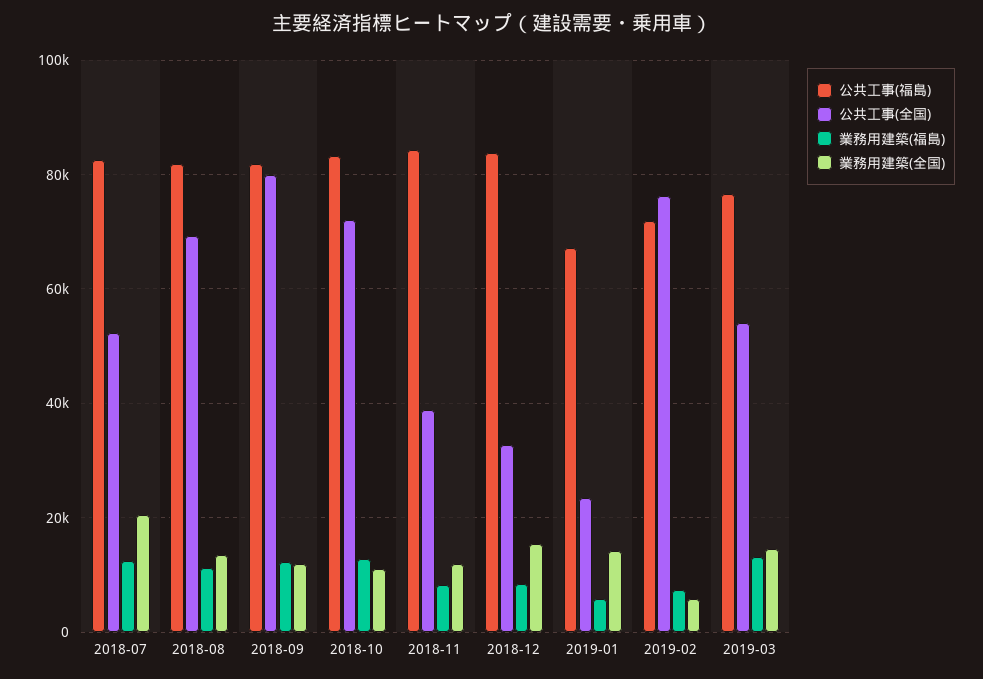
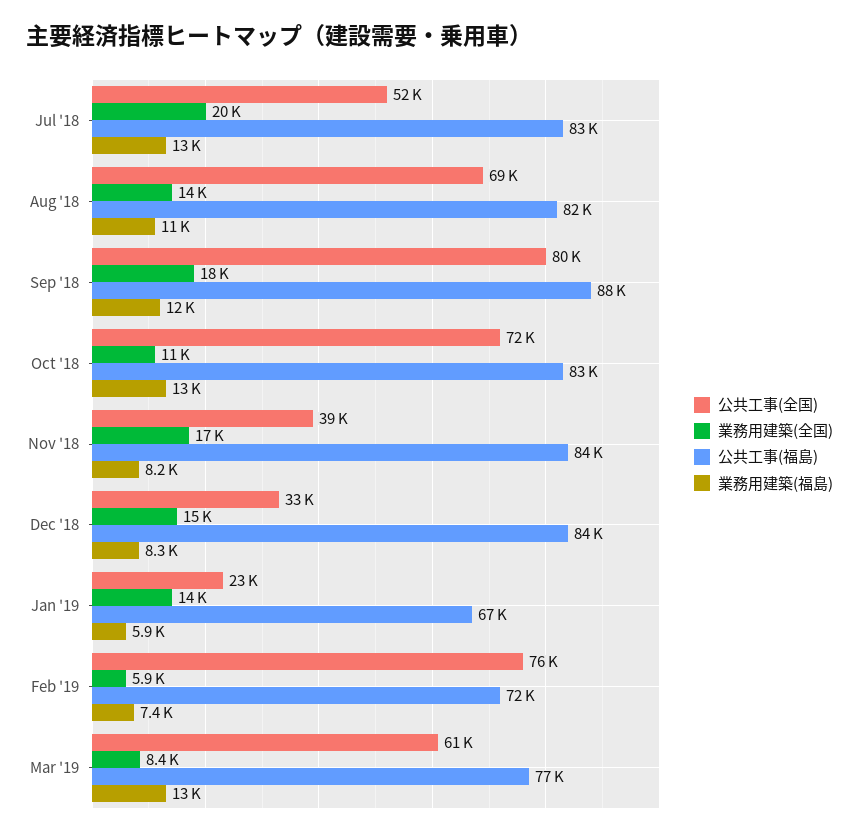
  {
    "公共工事(福島)": {
      "2018-07": 83000,
      "2018-08": 82000,
-     "2018-09": 82000,
+     "2018-09": 88000,
      "2018-10": 83000,
      "2018-11": 84000,
      "2018-12": 84000,
      "2019-01": 67000,
      "2019-02": 72000,
      "2019-03": 77000
    },
    "公共工事(全国)": {
      "2018-07": 52000,
      "2018-08": 69000,
      "2018-09": 80000,
      "2018-10": 72000,
      "2018-11": 39000,
      "2018-12": 33000,
      "2019-01": 23000,
      "2019-02": 76000,
-     "2019-03": 54000
+     "2019-03": 61000
    },
    "業務用建築(福島)": {
      "2018-07": 13000,
      "2018-08": 11000,
      "2018-09": 12000,
      "2018-10": 13000,
      "2018-11": 8200,
      "2018-12": 8300,
      "2019-01": 5900,
      "2019-02": 7400,
      "2019-03": 13000
    },
    "業務用建築(全国)": {
      "2018-07": 20000,
      "2018-08": 14000,
-     "2018-09": 12000,
+     "2018-09": 18000,
      "2018-10": 11000,
-     "2018-11": 12000,
+     "2018-11": 17000,
      "2018-12": 15000,
      "2019-01": 14000,
      "2019-02": 5900,
-     "2019-03": 14000
+     "2019-03": 8400
    }
  }

